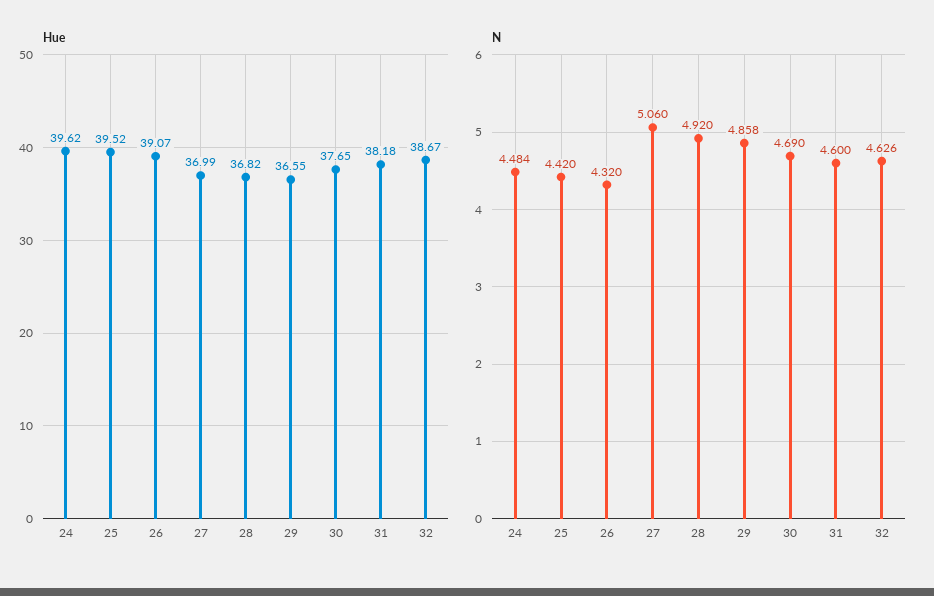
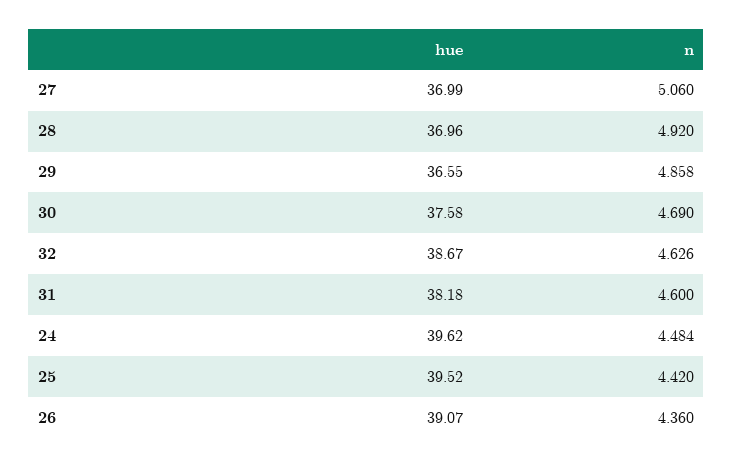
  {
    "Hue": {
      "24": 39.62,
      "25": 39.52,
      "26": 39.07,
      "27": 36.99,
-     "28": 36.82,
+     "28": 36.96,
      "29": 36.55,
-     "30": 37.65,
+     "30": 37.58,
      "31": 38.18,
      "32": 38.67
    },
    "N": {
      "24": 4.484,
      "25": 4.42,
-     "26": 4.32,
+     "26": 4.36,
      "27": 5.06,
      "28": 4.92,
      "29": 4.858,
      "30": 4.69,
      "31": 4.6,
      "32": 4.626
    }
  }

